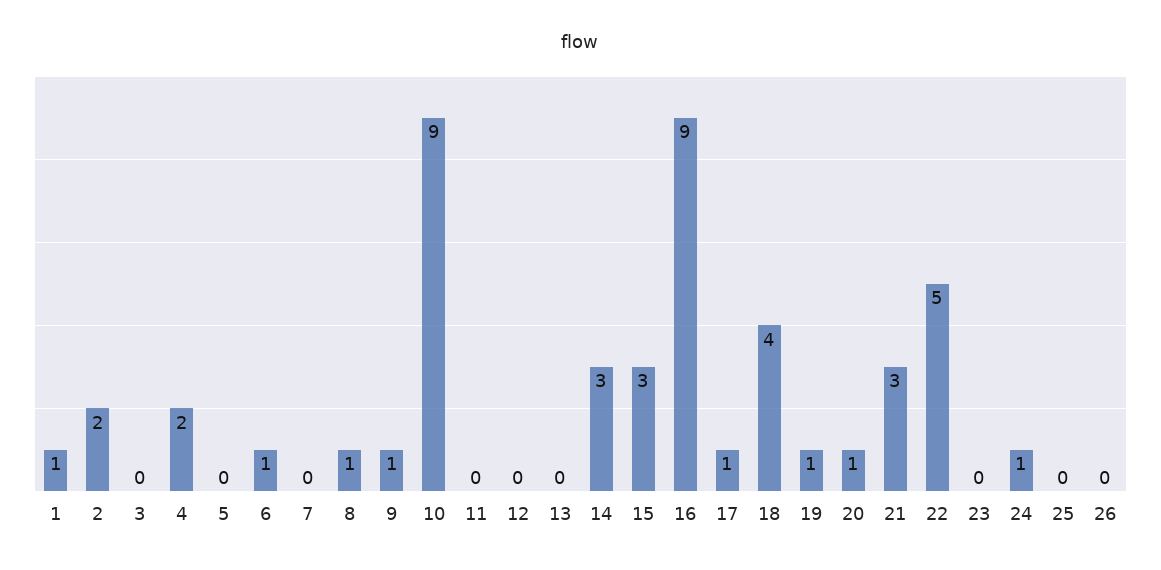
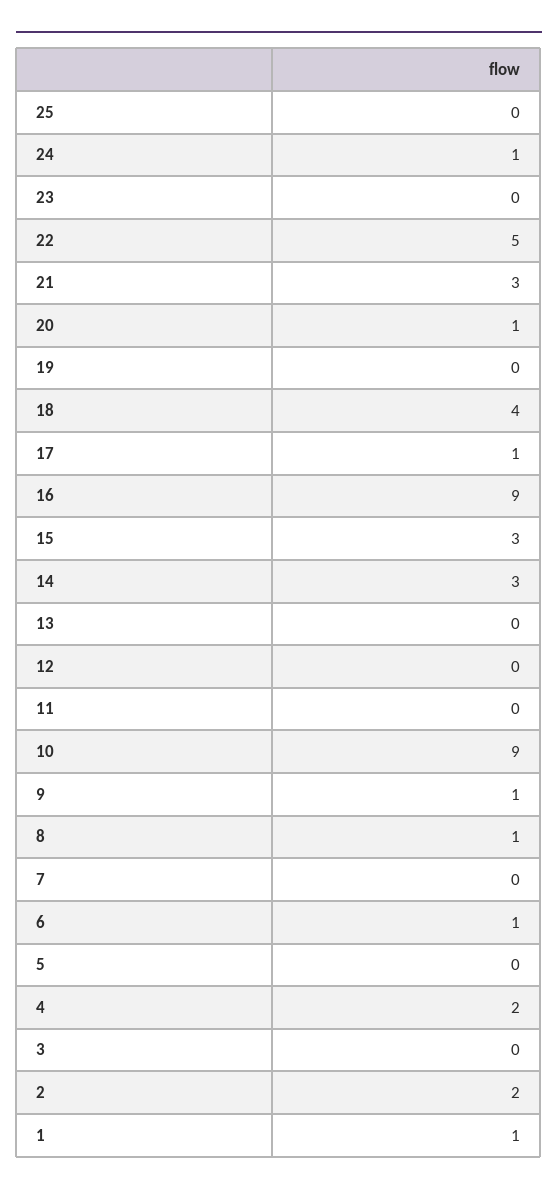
  {
    "1": 1,
    "2": 2,
    "3": 0,
    "4": 2,
    "5": 0,
    "6": 1,
    "7": 0,
    "8": 1,
    "9": 1,
    "10": 9,
    "11": 0,
    "12": 0,
    "13": 0,
    "14": 3,
    "15": 3,
    "16": 9,
    "17": 1,
    "18": 4,
-   "19": 1,
+   "19": 0,
    "20": 1,
    "21": 3,
    "22": 5,
    "23": 0,
    "24": 1,
-   "25": 0,
+   "25": 0
-   "26": 0
  }

